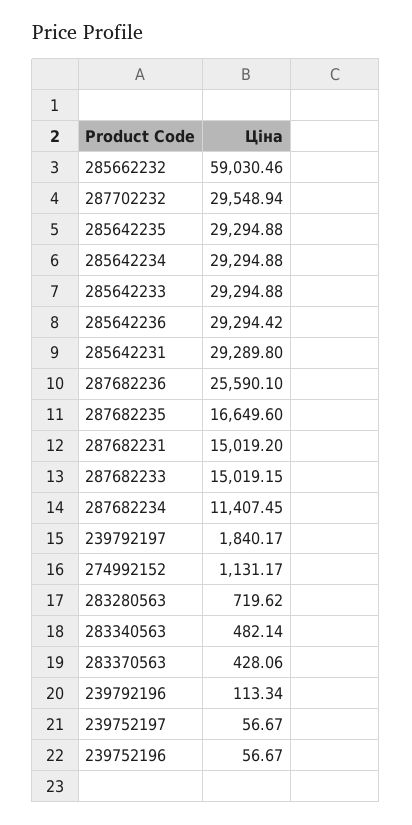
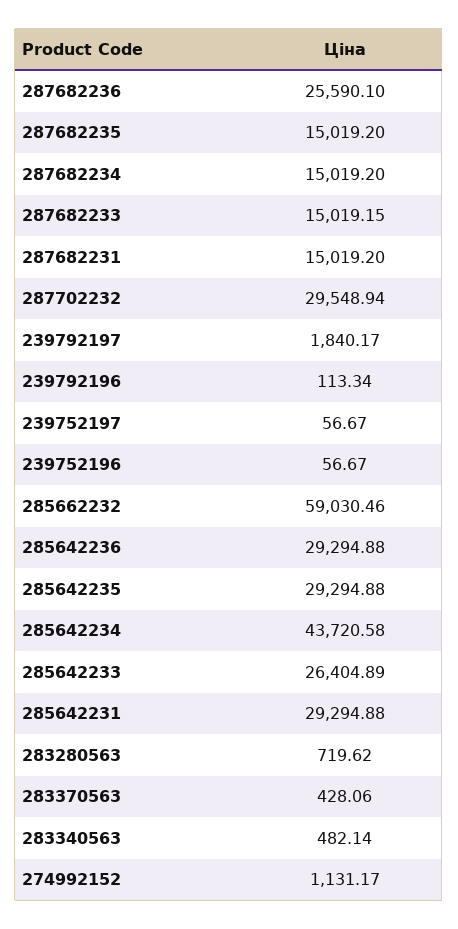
  {
    "285662232": 59030.46,
    "287702232": 29548.94,
    "285642235": 29294.88,
-   "285642234": 29294.88,
+   "285642234": 43720.58,
-   "285642233": 29294.88,
+   "285642233": 26404.89,
-   "285642236": 29294.42,
+   "285642236": 29294.88,
-   "285642231": 29289.8,
+   "285642231": 29294.88,
    "287682236": 25590.1,
-   "287682235": 16649.6,
+   "287682235": 15019.2,
    "287682231": 15019.2,
    "287682233": 15019.15,
-   "287682234": 11407.45,
+   "287682234": 15019.2,
    "239792197": 1840.17,
    "274992152": 1131.17,
    "283280563": 719.62,
    "283340563": 482.14,
    "283370563": 428.06,
    "239792196": 113.34,
    "239752197": 56.67,
    "239752196": 56.67
  }

